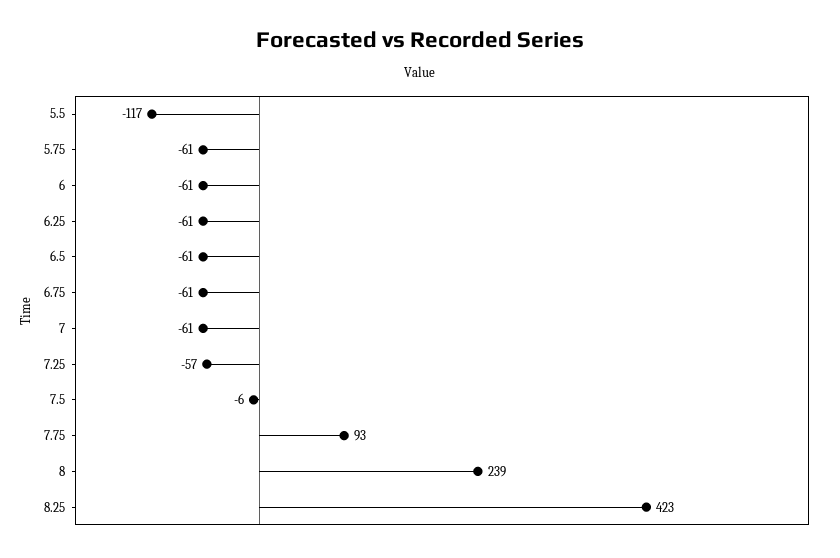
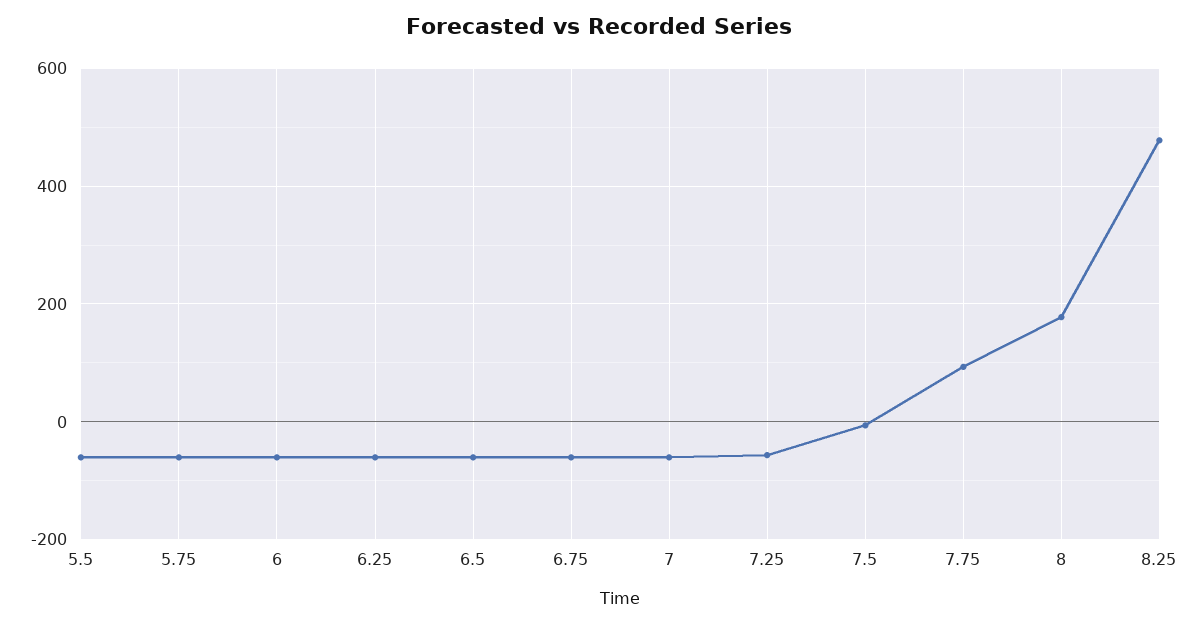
  {
-   "5.5": -117,
+   "5.5": -60,
    "5.75": -61,
    "6": -61,
    "6.25": -61,
    "6.5": -61,
    "6.75": -61,
    "7": -61,
    "7.25": -57,
    "7.5": -6,
    "7.75": 93,
-   "8": 239,
+   "8": 180,
-   "8.25": 423
+   "8.25": 480
  }

